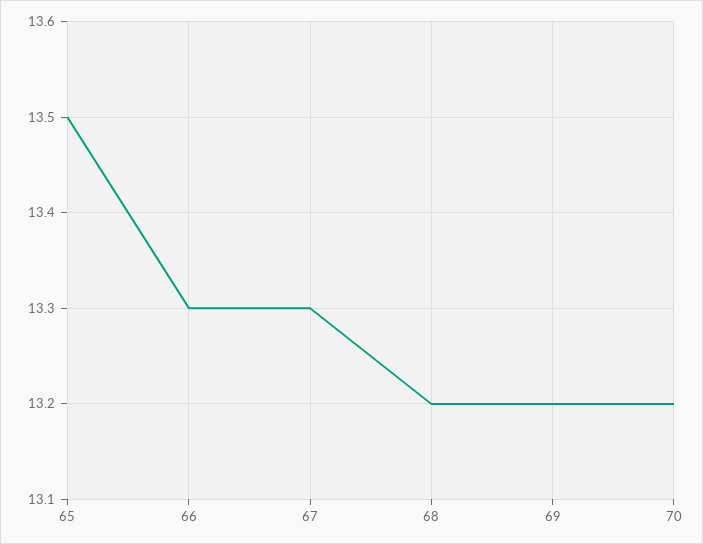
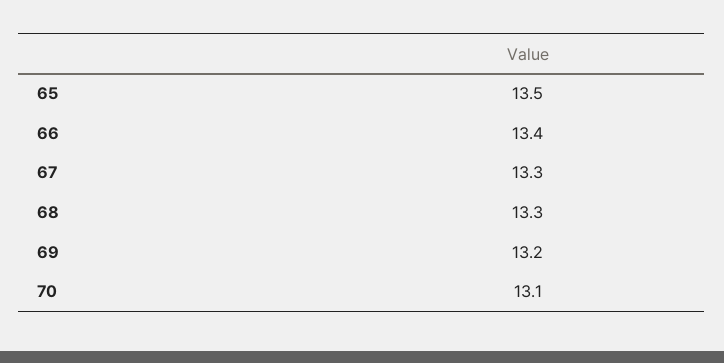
  {
    "65": 13.5,
-   "66": 13.3,
+   "66": 13.4,
    "67": 13.3,
-   "68": 13.2,
+   "68": 13.3,
    "69": 13.2,
-   "70": 13.2
+   "70": 13.1
  }

